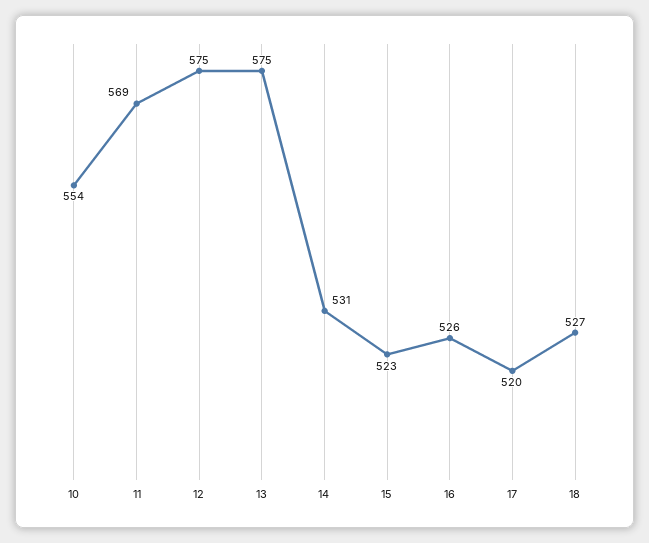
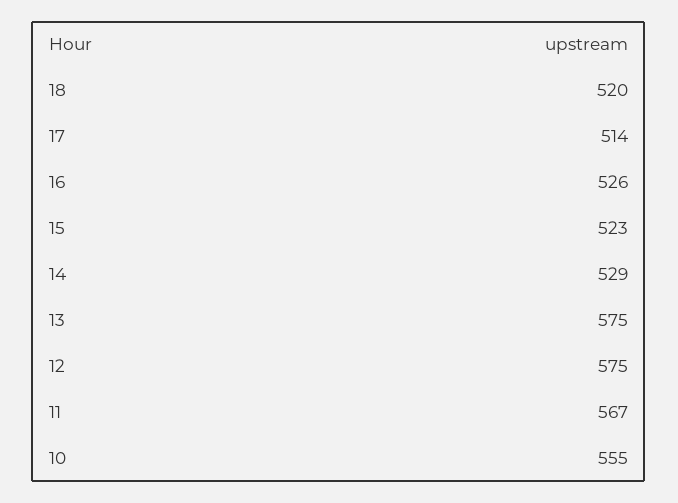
  {
-   "10": 554,
+   "10": 555,
-   "11": 569,
+   "11": 567,
    "12": 575,
    "13": 575,
-   "14": 531,
+   "14": 529,
    "15": 523,
    "16": 526,
-   "17": 520,
+   "17": 514,
-   "18": 527
+   "18": 520
  }

